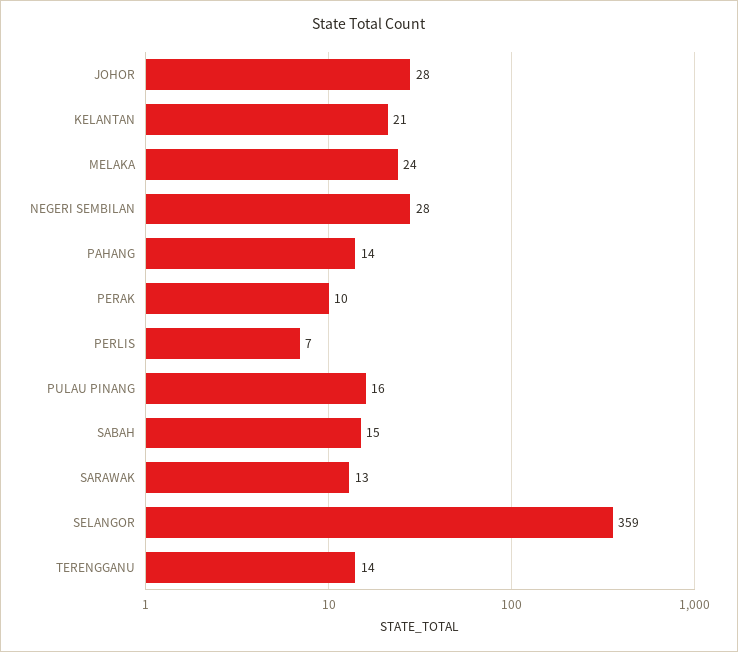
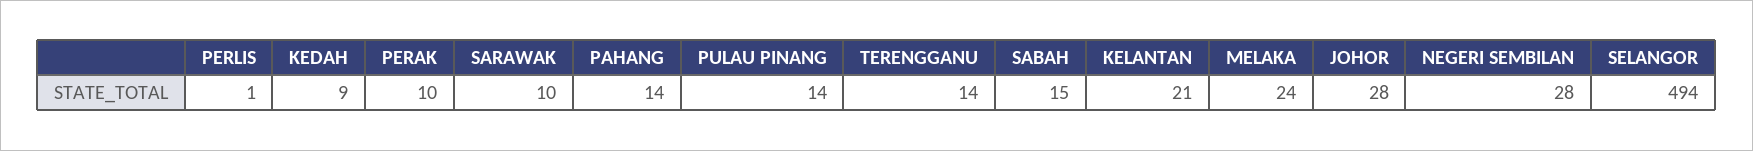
  {
    "JOHOR": 28,
    "KELANTAN": 21,
    "MELAKA": 24,
    "NEGERI SEMBILAN": 28,
    "PAHANG": 14,
    "PERAK": 10,
-   "PERLIS": 7,
+   "PERLIS": 1,
-   "PULAU PINANG": 16,
+   "PULAU PINANG": 14,
    "SABAH": 15,
-   "SARAWAK": 13,
+   "SARAWAK": 10,
-   "SELANGOR": 359,
+   "SELANGOR": 494,
-   "TERENGGANU": 14
+   "TERENGGANU": 14,
+   "KEDAH": 9
  }

